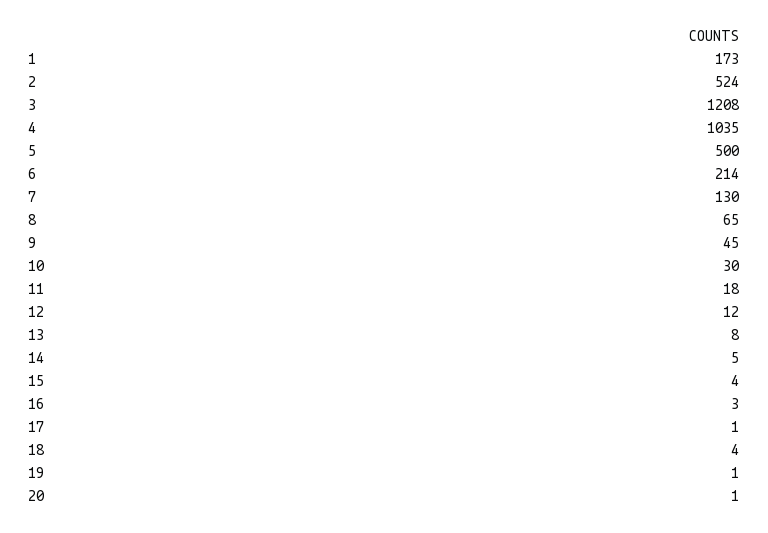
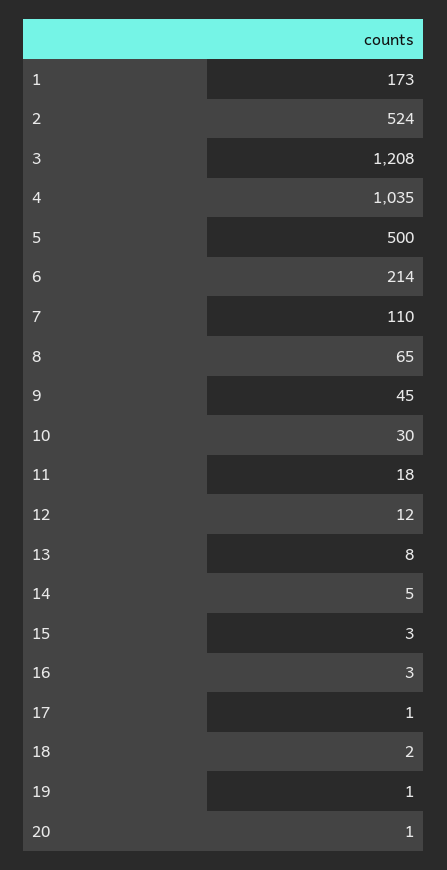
  {
    "1": 173,
    "2": 524,
    "3": 1208,
    "4": 1035,
    "5": 500,
    "6": 214,
-   "7": 130,
+   "7": 110,
    "8": 65,
    "9": 45,
    "10": 30,
    "11": 18,
    "12": 12,
    "13": 8,
    "14": 5,
-   "15": 4,
+   "15": 3,
    "16": 3,
    "17": 1,
-   "18": 4,
+   "18": 2,
    "19": 1,
    "20": 1
  }

